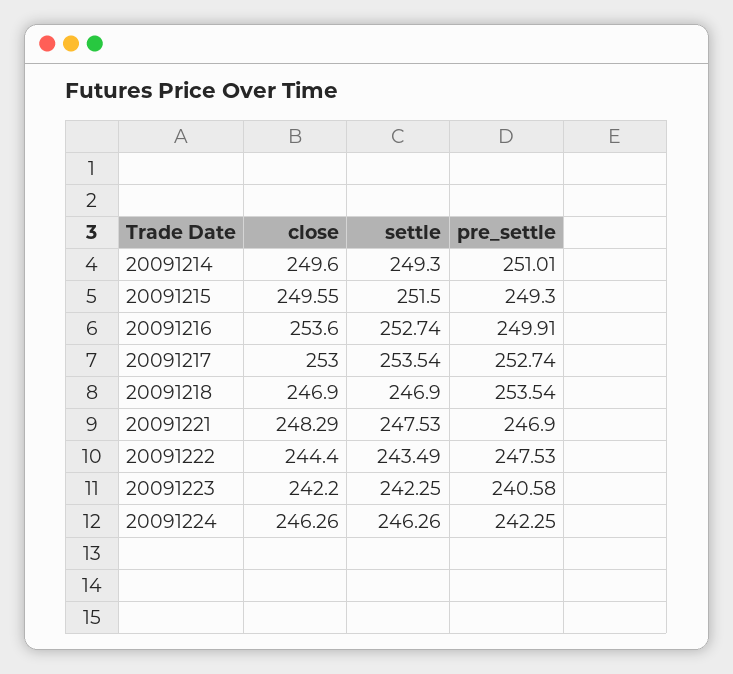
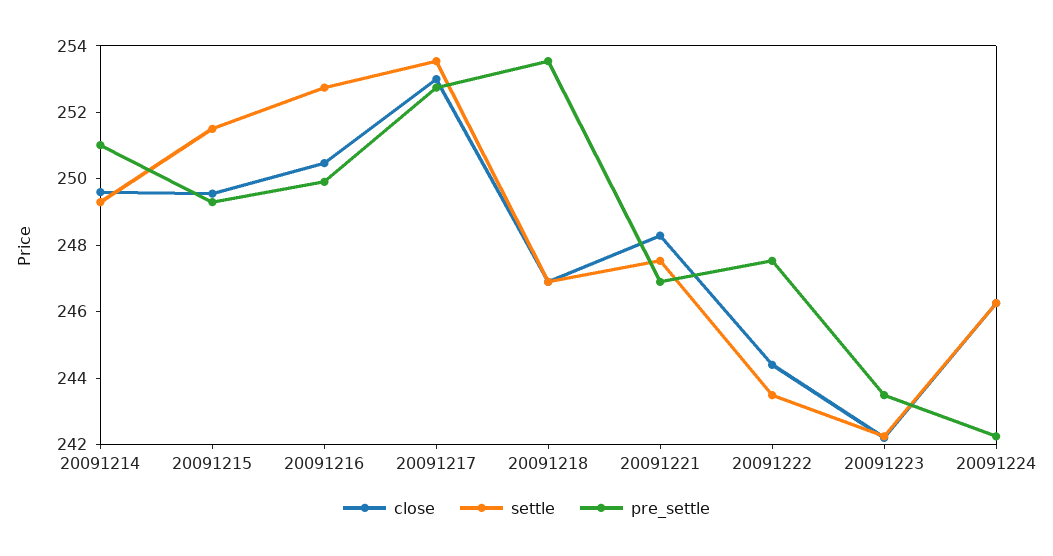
  {
    "close": {
      "20091214": 249.6,
      "20091215": 249.55,
-     "20091216": 253.6,
+     "20091216": 250.5,
      "20091217": 253,
      "20091218": 246.9,
      "20091221": 248.29,
      "20091222": 244.4,
      "20091223": 242.2,
      "20091224": 246.26
    },
    "settle": {
      "20091214": 249.3,
      "20091215": 251.5,
      "20091216": 252.74,
      "20091217": 253.54,
      "20091218": 246.9,
      "20091221": 247.53,
      "20091222": 243.49,
      "20091223": 242.25,
      "20091224": 246.26
    },
    "pre_settle": {
      "20091214": 251.01,
      "20091215": 249.3,
      "20091216": 249.91,
      "20091217": 252.74,
      "20091218": 253.54,
      "20091221": 246.9,
      "20091222": 247.53,
-     "20091223": 240.58,
+     "20091223": 243.5,
      "20091224": 242.25
    }
  }

